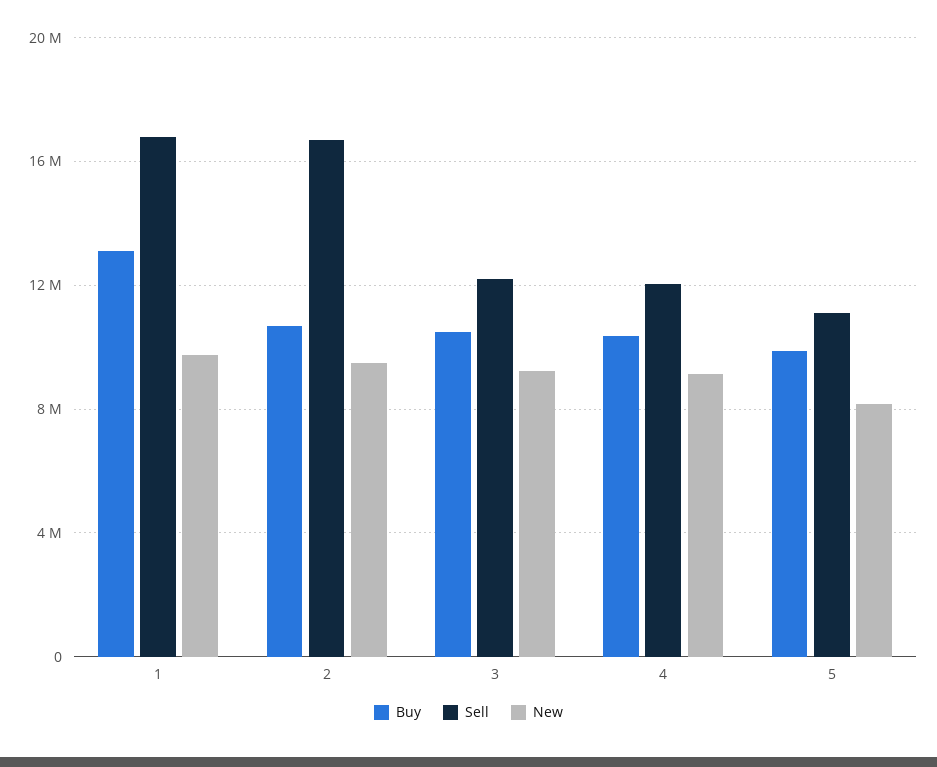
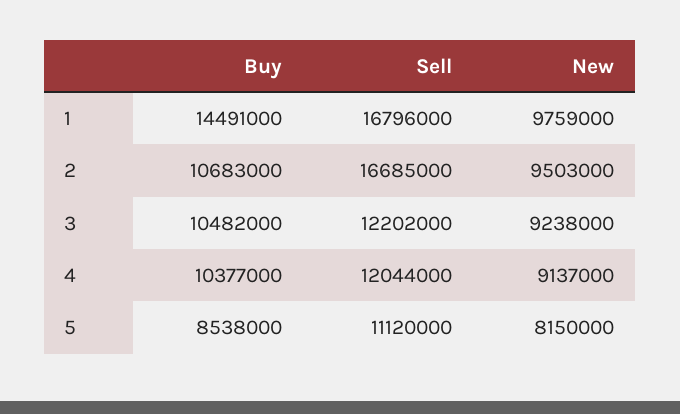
  {
    "Buy": {
-     "1": 13000000,
+     "1": 14491000,
      "2": 10683000,
      "3": 10482000,
      "4": 10377000,
-     "5": 10000000
+     "5": 8538000
    },
    "Sell": {
      "1": 16796000,
      "2": 16685000,
      "3": 12202000,
      "4": 12044000,
      "5": 11120000
    },
    "New": {
      "1": 9759000,
      "2": 9503000,
      "3": 9238000,
      "4": 9137000,
      "5": 8150000
    }
  }

